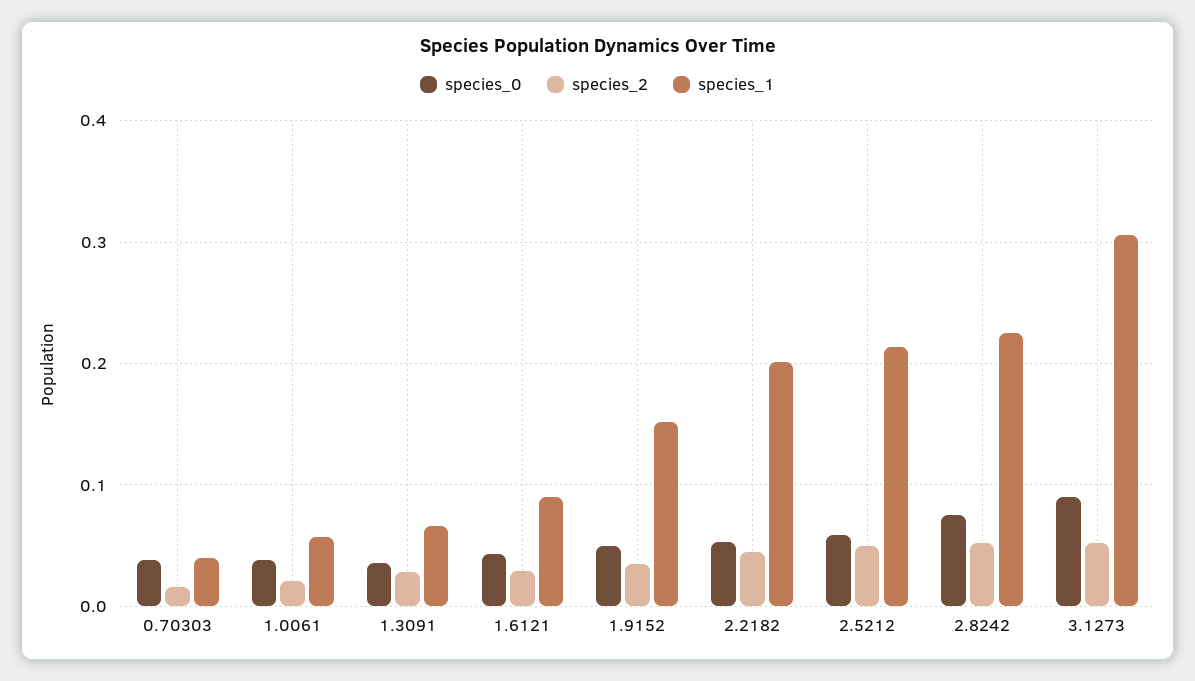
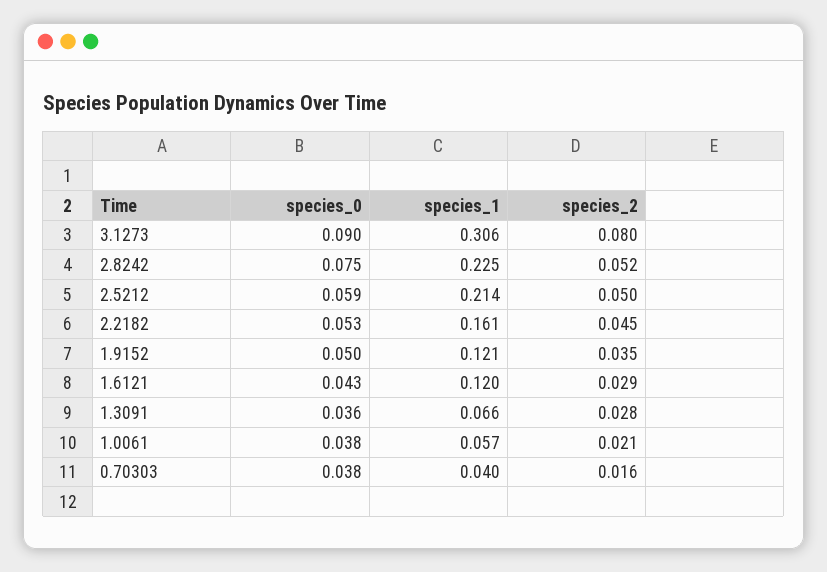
  {
    "species_0": {
      "0.70303": 0.038,
      "1.0061": 0.038,
      "1.3091": 0.036,
      "1.6121": 0.043,
      "1.9152": 0.05,
      "2.2182": 0.053,
      "2.5212": 0.059,
      "2.8242": 0.075,
      "3.1273": 0.09
    },
    "species_2": {
      "0.70303": 0.016,
      "1.0061": 0.021,
      "1.3091": 0.028,
      "1.6121": 0.029,
      "1.9152": 0.035,
      "2.2182": 0.045,
      "2.5212": 0.05,
      "2.8242": 0.052,
-     "3.1273": 0.05
+     "3.1273": 0.08
    },
    "species_1": {
      "0.70303": 0.04,
      "1.0061": 0.057,
      "1.3091": 0.066,
-     "1.6121": 0.09,
+     "1.6121": 0.12,
-     "1.9152": 0.15,
+     "1.9152": 0.121,
-     "2.2182": 0.2,
+     "2.2182": 0.161,
      "2.5212": 0.214,
      "2.8242": 0.225,
      "3.1273": 0.306
    }
  }

